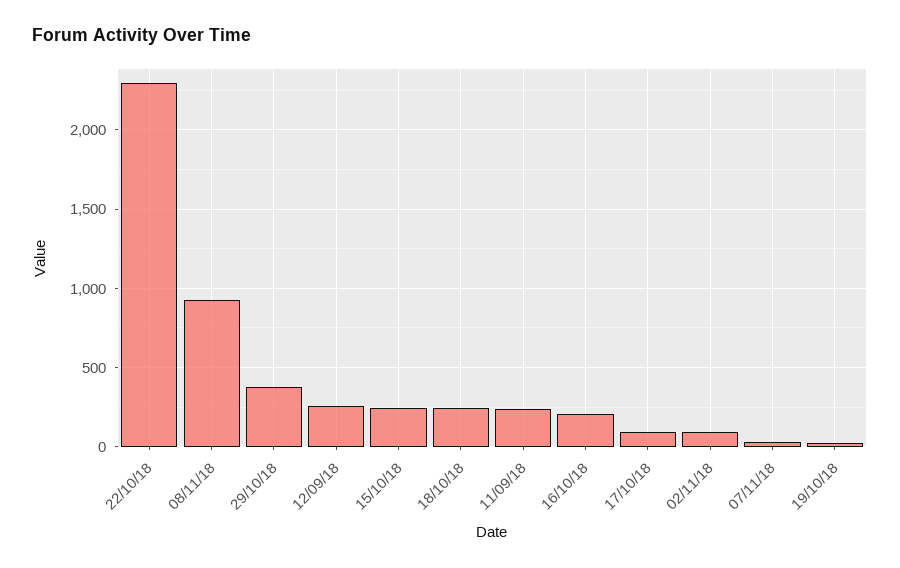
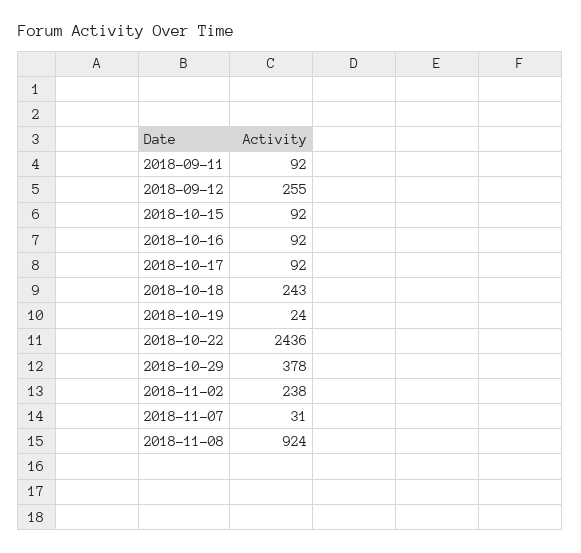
  {
-   "22/10/18": 2300,
+   "22/10/18": 2436,
    "08/11/18": 924,
    "29/10/18": 378,
    "12/09/18": 255,
-   "15/10/18": 250,
+   "15/10/18": 92,
    "18/10/18": 243,
-   "11/09/18": 250,
+   "11/09/18": 92,
-   "16/10/18": 200,
+   "16/10/18": 92,
    "17/10/18": 92,
-   "02/11/18": 100,
+   "02/11/18": 238,
    "07/11/18": 31,
    "19/10/18": 24
  }

